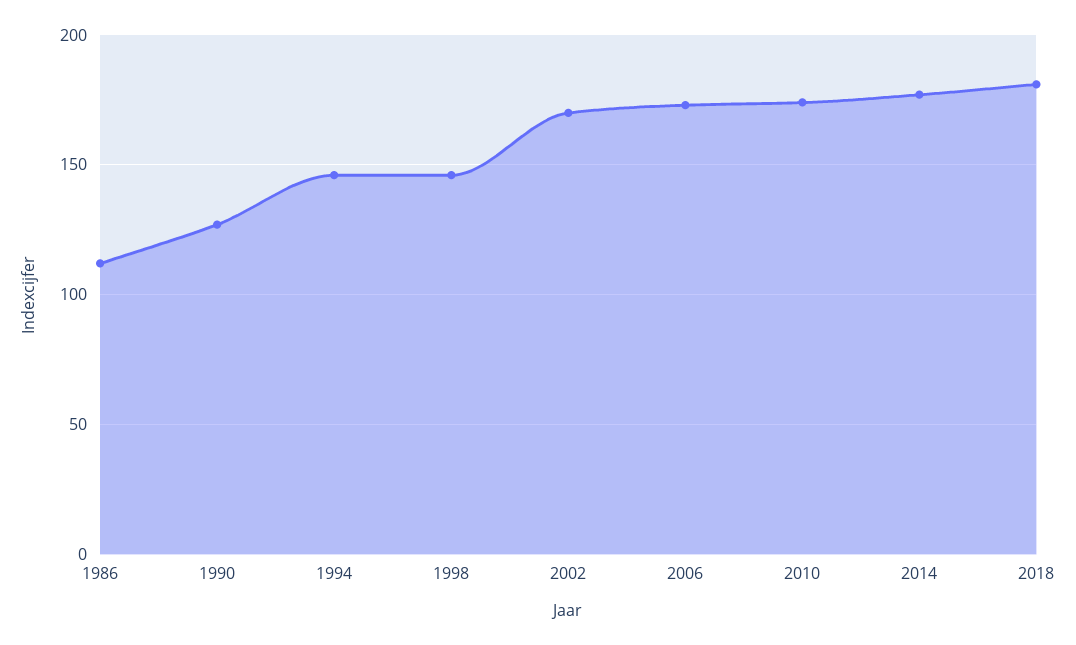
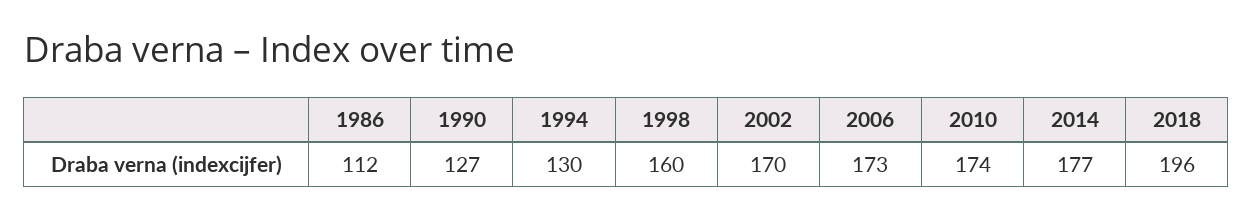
  {
    "1986": 112,
    "1990": 127,
-   "1994": 145,
+   "1994": 130,
-   "1998": 145,
+   "1998": 160,
    "2002": 170,
    "2006": 173,
    "2010": 174,
    "2014": 177,
-   "2018": 180
+   "2018": 196
  }

